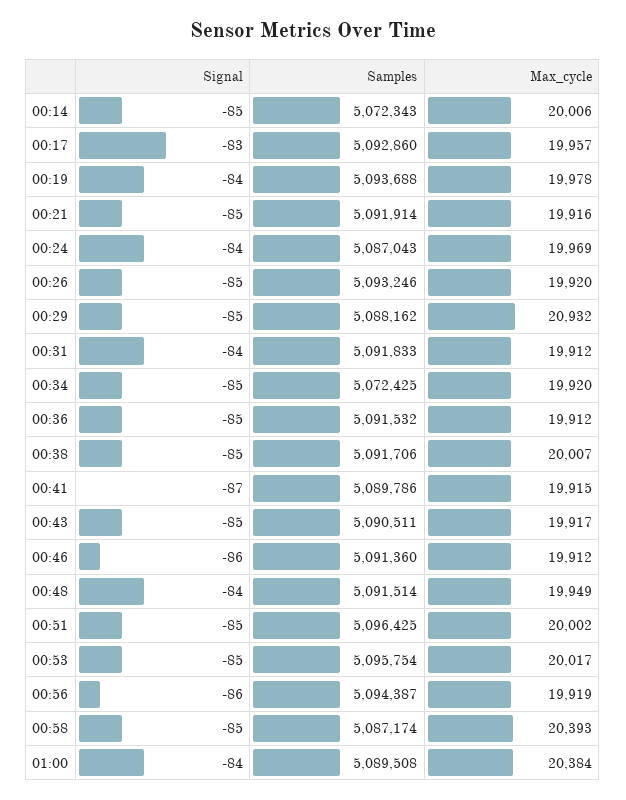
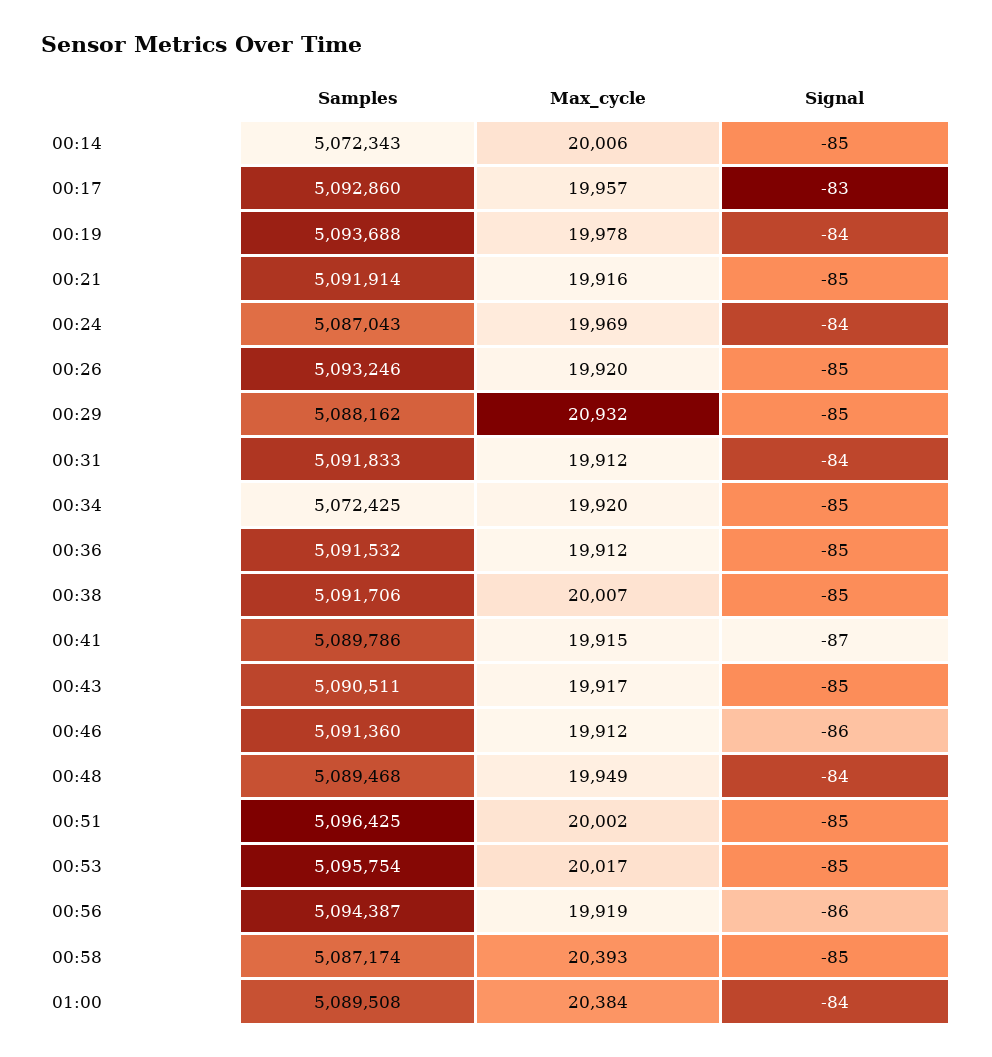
  {
    "Signal": {
      "00:14": -85,
      "00:17": -83,
      "00:19": -84,
      "00:21": -85,
      "00:24": -84,
      "00:26": -85,
      "00:29": -85,
      "00:31": -84,
      "00:34": -85,
      "00:36": -85,
      "00:38": -85,
      "00:41": -87,
      "00:43": -85,
      "00:46": -86,
      "00:48": -84,
      "00:51": -85,
      "00:53": -85,
      "00:56": -86,
      "00:58": -85,
      "01:00": -84
    },
    "Samples": {
      "00:14": 5072343,
      "00:17": 5092860,
      "00:19": 5093688,
      "00:21": 5091914,
      "00:24": 5087043,
      "00:26": 5093246,
      "00:29": 5088162,
      "00:31": 5091833,
      "00:34": 5072425,
      "00:36": 5091532,
      "00:38": 5091706,
      "00:41": 5089786,
      "00:43": 5090511,
      "00:46": 5091360,
-     "00:48": 5091514,
+     "00:48": 5089468,
      "00:51": 5096425,
      "00:53": 5095754,
      "00:56": 5094387,
      "00:58": 5087174,
      "01:00": 5089508
    },
    "Max_cycle": {
      "00:14": 20006,
      "00:17": 19957,
      "00:19": 19978,
      "00:21": 19916,
      "00:24": 19969,
      "00:26": 19920,
      "00:29": 20932,
      "00:31": 19912,
      "00:34": 19920,
      "00:36": 19912,
      "00:38": 20007,
      "00:41": 19915,
      "00:43": 19917,
      "00:46": 19912,
      "00:48": 19949,
      "00:51": 20002,
      "00:53": 20017,
      "00:56": 19919,
      "00:58": 20393,
      "01:00": 20384
    }
  }

